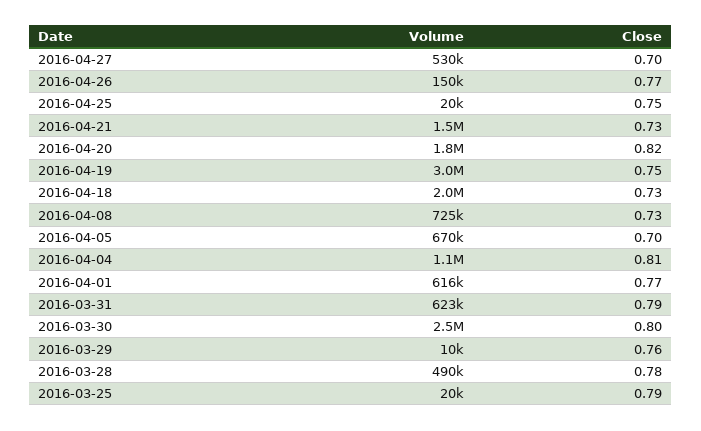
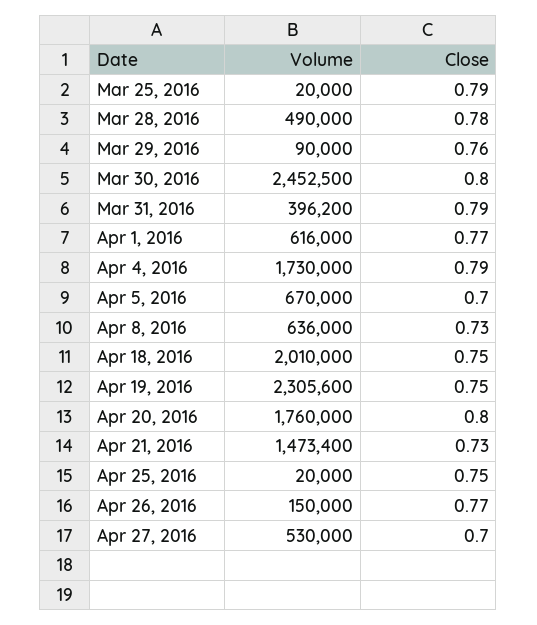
  {
    "Volume": {
      "2016-04-27": 530000,
      "2016-04-26": 150000,
      "2016-04-25": 20000,
      "2016-04-21": 1473400,
      "2016-04-20": 1760000,
-     "2016-04-19": 3000000,
+     "2016-04-19": 2305600,
      "2016-04-18": 2010000,
-     "2016-04-08": 725000,
+     "2016-04-08": 636000,
      "2016-04-05": 670000,
-     "2016-04-04": 1100000,
+     "2016-04-04": 1730000,
      "2016-04-01": 616000,
-     "2016-03-31": 623000,
+     "2016-03-31": 396200,
      "2016-03-30": 2452500,
-     "2016-03-29": 10000,
+     "2016-03-29": 90000,
      "2016-03-28": 490000,
      "2016-03-25": 20000
    },
    "Close": {
      "2016-04-27": 0.7,
      "2016-04-26": 0.77,
      "2016-04-25": 0.75,
      "2016-04-21": 0.73,
-     "2016-04-20": 0.82,
+     "2016-04-20": 0.8,
      "2016-04-19": 0.75,
-     "2016-04-18": 0.73,
+     "2016-04-18": 0.75,
      "2016-04-08": 0.73,
      "2016-04-05": 0.7,
-     "2016-04-04": 0.81,
+     "2016-04-04": 0.79,
      "2016-04-01": 0.77,
      "2016-03-31": 0.79,
      "2016-03-30": 0.8,
      "2016-03-29": 0.76,
      "2016-03-28": 0.78,
      "2016-03-25": 0.79
    }
  }

